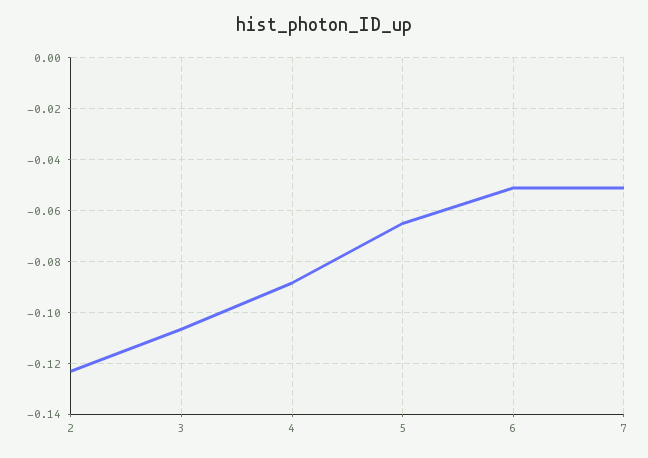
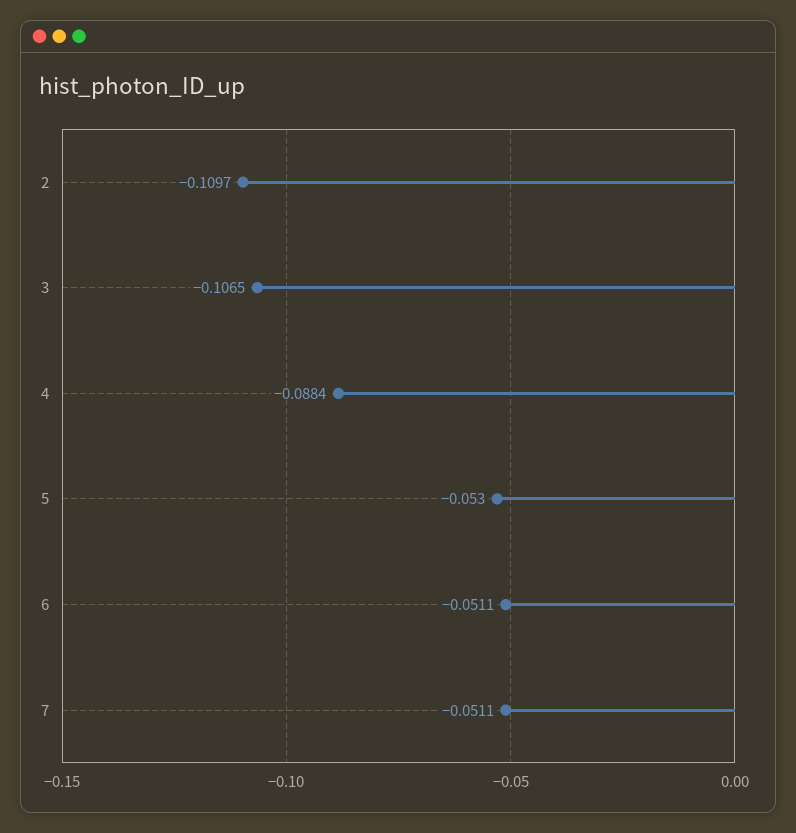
  {
-   "2": -0.1225,
+   "2": -0.1097,
    "3": -0.1065,
    "4": -0.0884,
-   "5": -0.065,
+   "5": -0.053,
    "6": -0.0511,
    "7": -0.0511
  }

